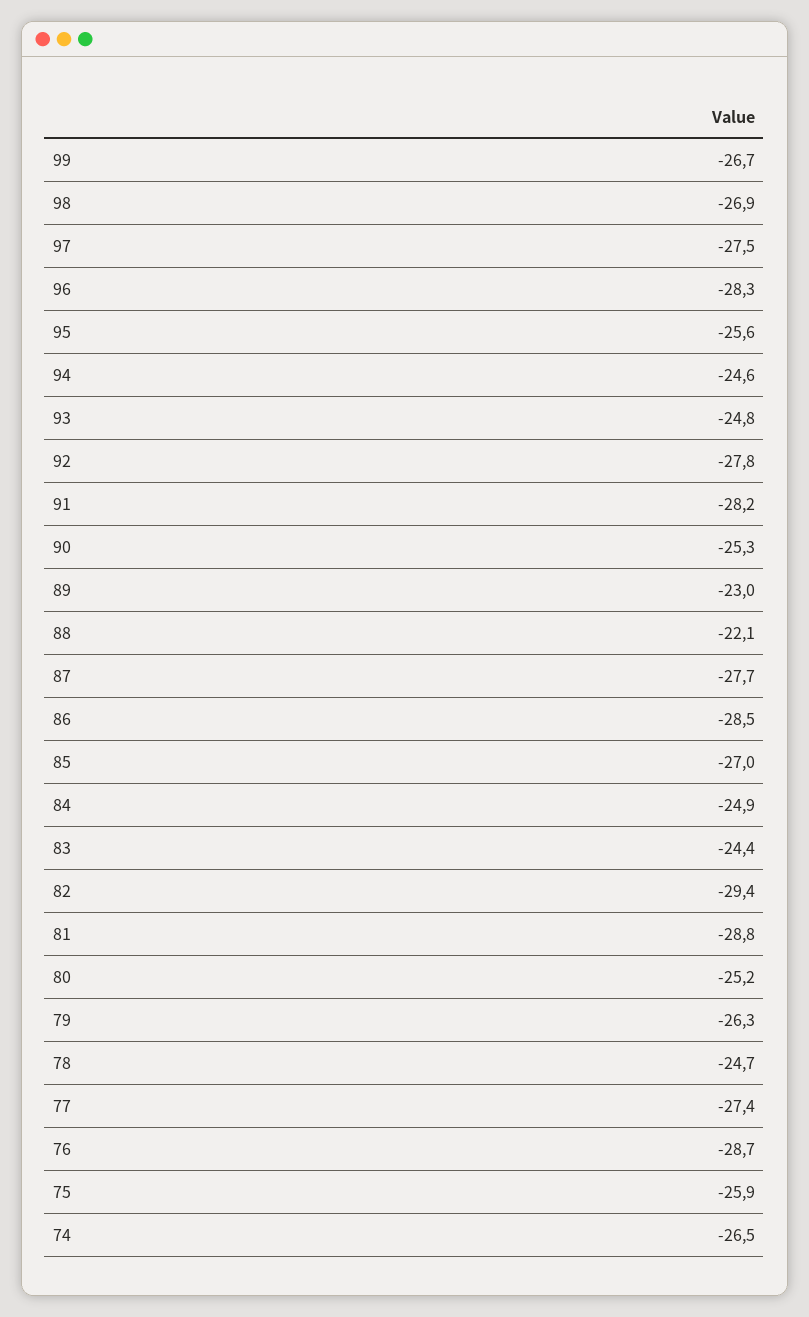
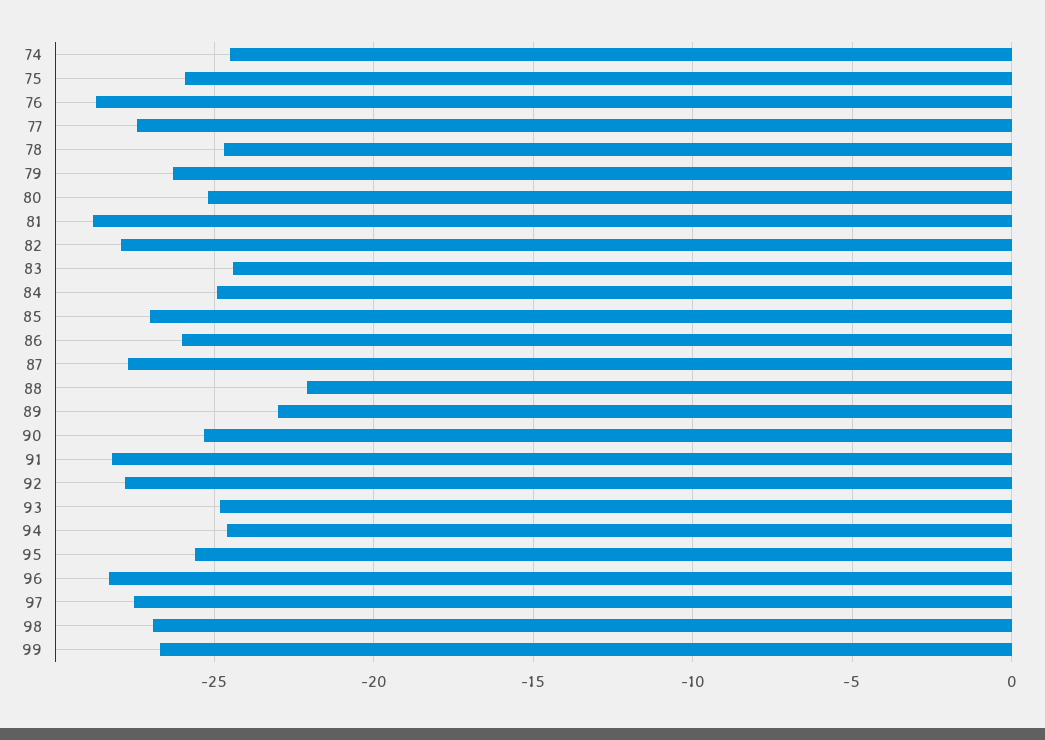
  {
    "99": -26.7,
    "98": -26.9,
    "97": -27.5,
    "96": -28.3,
    "95": -25.6,
    "94": -24.6,
    "93": -24.8,
    "92": -27.8,
    "91": -28.2,
    "90": -25.3,
    "89": -23,
    "88": -22.1,
    "87": -27.7,
-   "86": -28.5,
+   "86": -26,
    "85": -27,
    "84": -24.9,
    "83": -24.4,
-   "82": -29.4,
+   "82": -28,
    "81": -28.8,
    "80": -25.2,
    "79": -26.3,
    "78": -24.7,
    "77": -27.4,
    "76": -28.7,
    "75": -25.9,
-   "74": -26.5
+   "74": -24.5
  }

